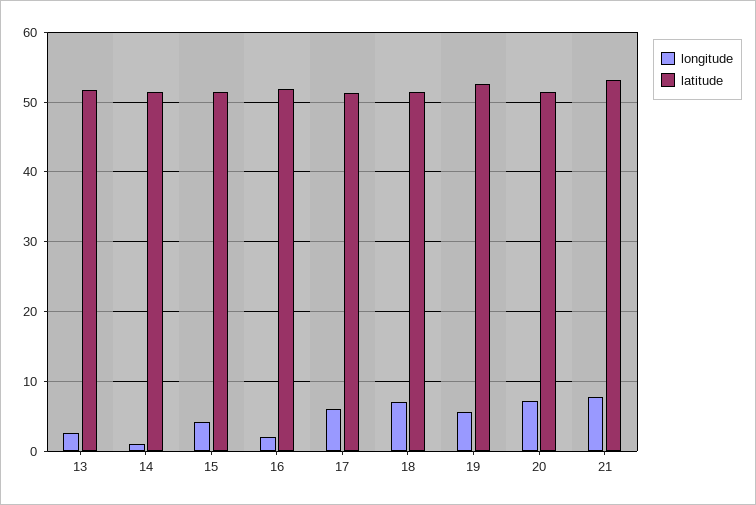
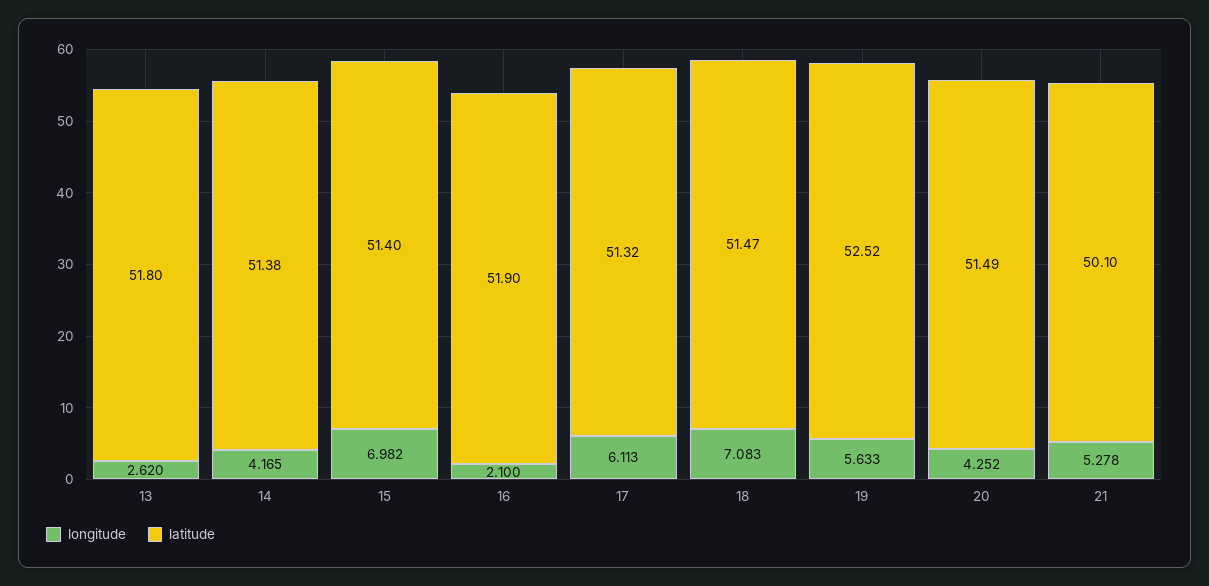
  {
    "longitude": {
      "13": 2.62,
-     "14": 1,
+     "14": 4.165,
-     "15": 4,
+     "15": 6.982,
      "16": 2.1,
      "17": 6.113,
      "18": 7.083,
      "19": 5.633,
-     "20": 7,
+     "20": 4.252,
-     "21": 8
+     "21": 5.278
    },
    "latitude": {
      "13": 51.8,
      "14": 51.38,
      "15": 51.4,
      "16": 51.9,
      "17": 51.32,
      "18": 51.47,
      "19": 52.52,
      "20": 51.49,
-     "21": 53
+     "21": 50.1
    }
  }

